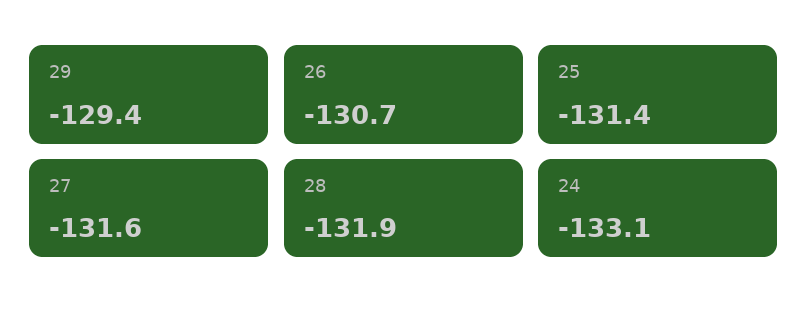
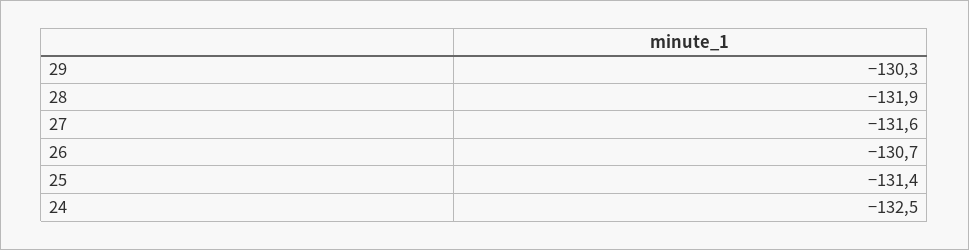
  {
-   "29": -129.4,
+   "29": -130.3,
    "26": -130.7,
    "25": -131.4,
    "27": -131.6,
    "28": -131.9,
-   "24": -133.1
+   "24": -132.5
  }

